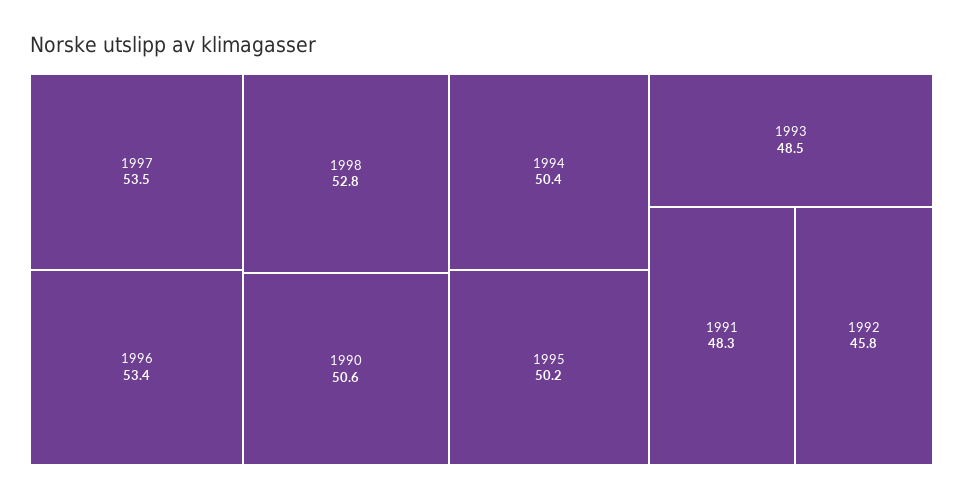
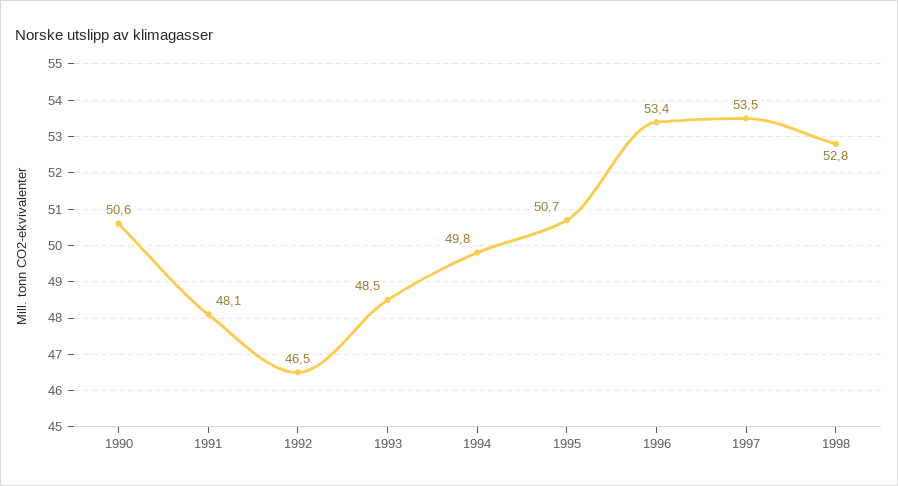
  {
    "1997": 53.5,
    "1996": 53.4,
    "1998": 52.8,
    "1990": 50.6,
-   "1994": 50.4,
+   "1994": 49.8,
-   "1995": 50.2,
+   "1995": 50.7,
    "1993": 48.5,
-   "1991": 48.3,
+   "1991": 48.1,
-   "1992": 45.8
+   "1992": 46.5
  }

